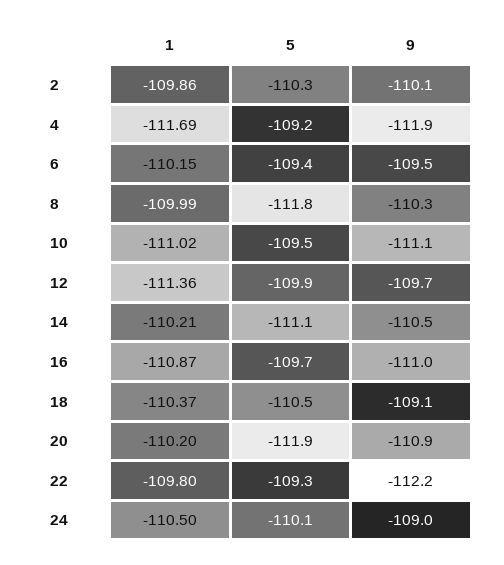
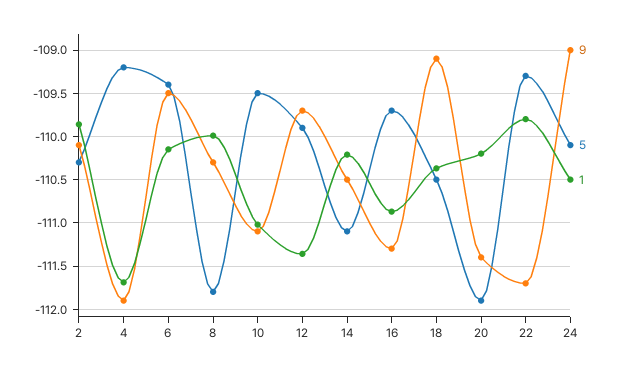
  {
    "1": {
      "2": -109.86,
      "4": -111.69,
      "6": -110.15,
      "8": -109.99,
      "10": -111.02,
      "12": -111.36,
      "14": -110.21,
      "16": -110.87,
      "18": -110.37,
      "20": -110.2,
      "22": -109.8,
      "24": -110.5
    },
    "5": {
      "2": -110.3,
      "4": -109.2,
      "6": -109.4,
      "8": -111.8,
      "10": -109.5,
      "12": -109.9,
      "14": -111.1,
      "16": -109.7,
      "18": -110.5,
      "20": -111.9,
      "22": -109.3,
      "24": -110.1
    },
    "9": {
      "2": -110.1,
      "4": -111.9,
      "6": -109.5,
      "8": -110.3,
      "10": -111.1,
      "12": -109.7,
      "14": -110.5,
-     "16": -111,
+     "16": -111.3,
      "18": -109.1,
-     "20": -110.9,
+     "20": -111.4,
-     "22": -112.2,
+     "22": -111.7,
      "24": -109
    }
  }

